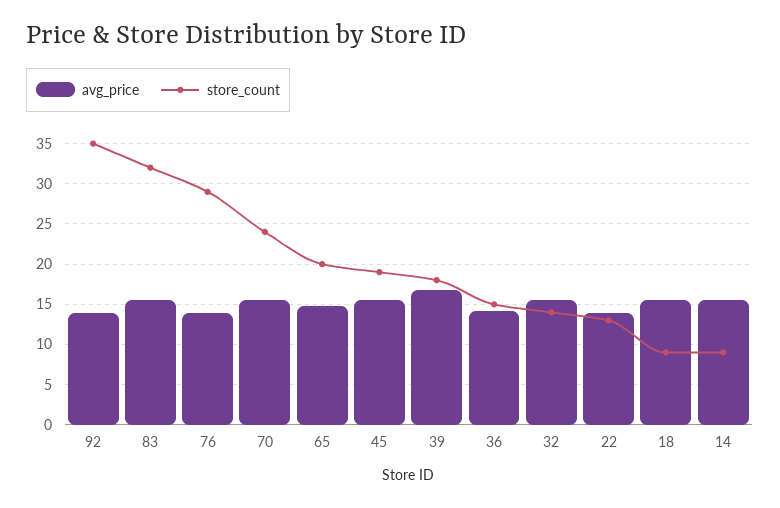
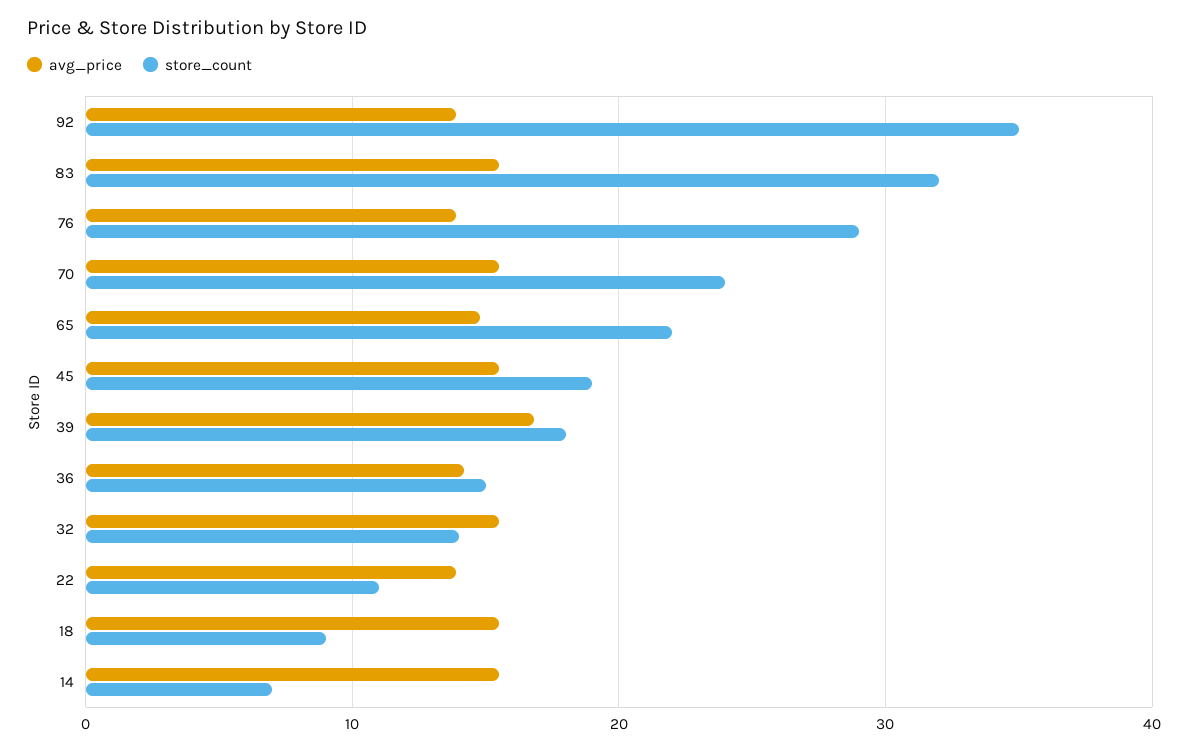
  {
    "avg_price": {
      "92": 14,
      "83": 16,
      "76": 14,
      "70": 16,
      "65": 15,
      "45": 16,
      "39": 17,
      "36": 14,
      "32": 16,
      "22": 14,
      "18": 16,
      "14": 16
    },
    "store_count": {
      "92": 35,
      "83": 32,
      "76": 29,
      "70": 24,
-     "65": 20,
+     "65": 22,
      "45": 19,
      "39": 18,
      "36": 15,
      "32": 14,
-     "22": 13,
+     "22": 11,
      "18": 9,
-     "14": 9
+     "14": 7
    }
  }

